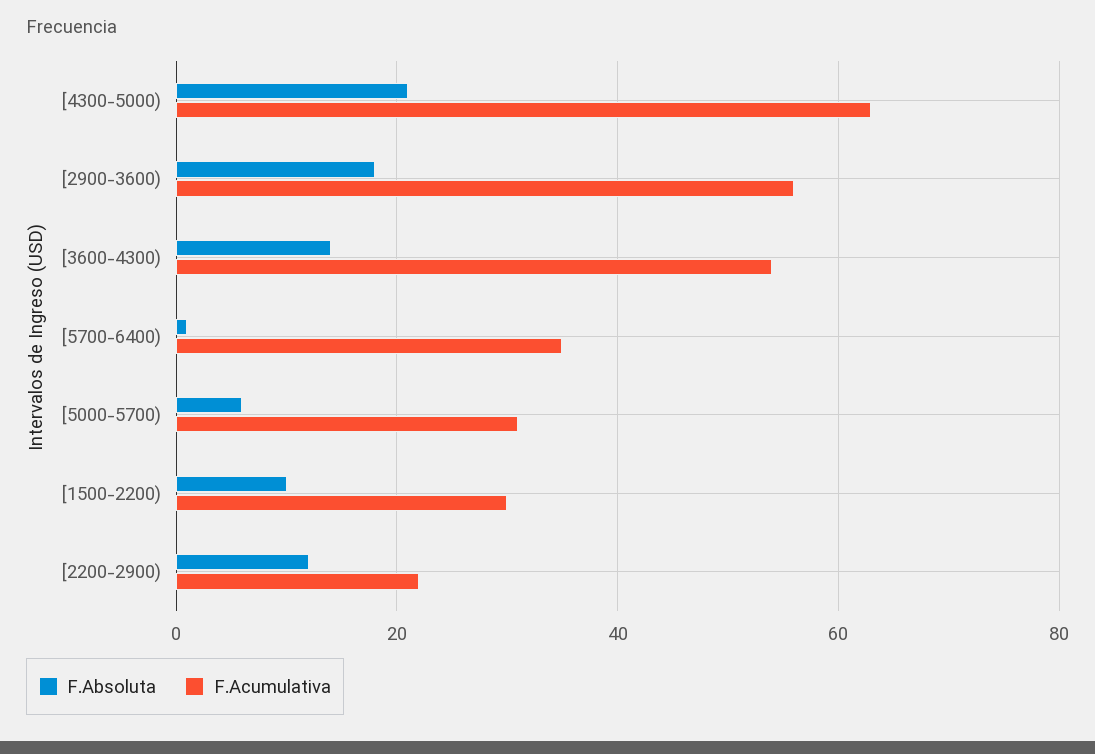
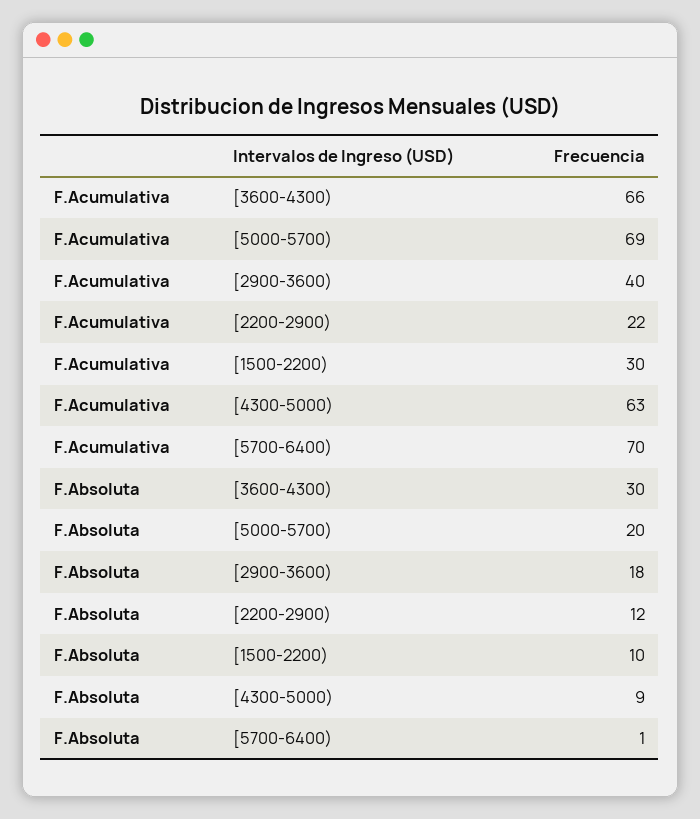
  {
    "F.Absoluta": {
-     "[4300-5000)": 20,
+     "[4300-5000)": 9,
      "[2900-3600)": 18,
-     "[3600-4300)": 15,
+     "[3600-4300)": 30,
      "[5700-6400)": 1,
-     "[5000-5700)": 5,
+     "[5000-5700)": 20,
      "[1500-2200)": 10,
      "[2200-2900)": 12
    },
    "F.Acumulativa": {
      "[4300-5000)": 63,
-     "[2900-3600)": 55,
+     "[2900-3600)": 40,
-     "[3600-4300)": 55,
+     "[3600-4300)": 66,
-     "[5700-6400)": 35,
+     "[5700-6400)": 70,
-     "[5000-5700)": 30,
+     "[5000-5700)": 69,
      "[1500-2200)": 30,
      "[2200-2900)": 22
    }
  }

